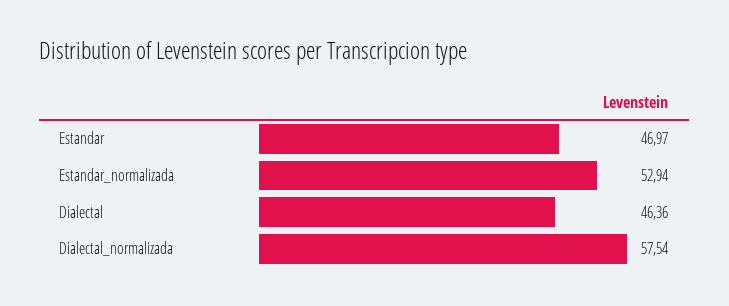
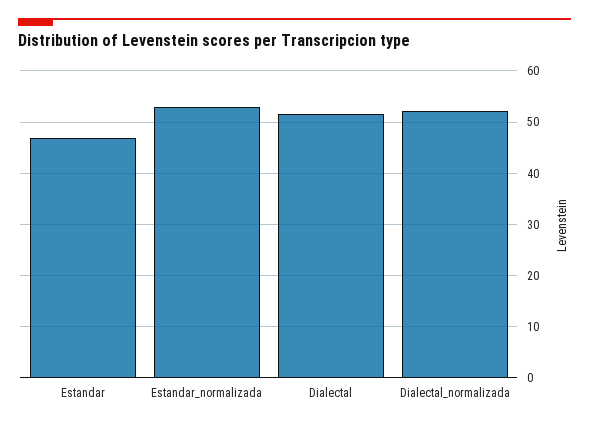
  {
    "Estandar": 46.97,
    "Estandar_normalizada": 52.94,
-   "Dialectal": 46.36,
+   "Dialectal": 52,
-   "Dialectal_normalizada": 57.54
+   "Dialectal_normalizada": 52
  }

